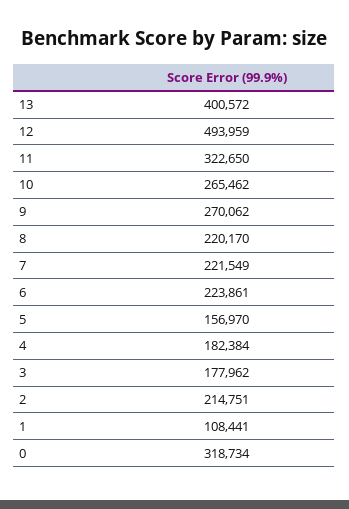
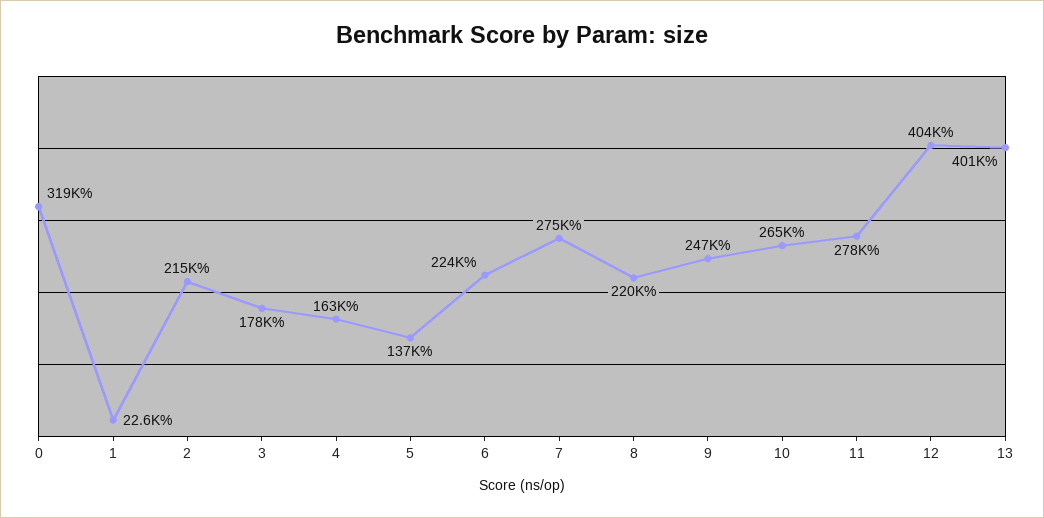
  {
    "13": 400572,
-   "12": 493959,
+   "12": 404000,
-   "11": 322650,
+   "11": 278000,
    "10": 265462,
-   "9": 270062,
+   "9": 247000,
    "8": 220170,
-   "7": 221549,
+   "7": 275000,
    "6": 223861,
-   "5": 156970,
+   "5": 137000,
-   "4": 182384,
+   "4": 163000,
    "3": 177962,
    "2": 214751,
-   "1": 108441,
+   "1": 22600,
    "0": 318734
  }

